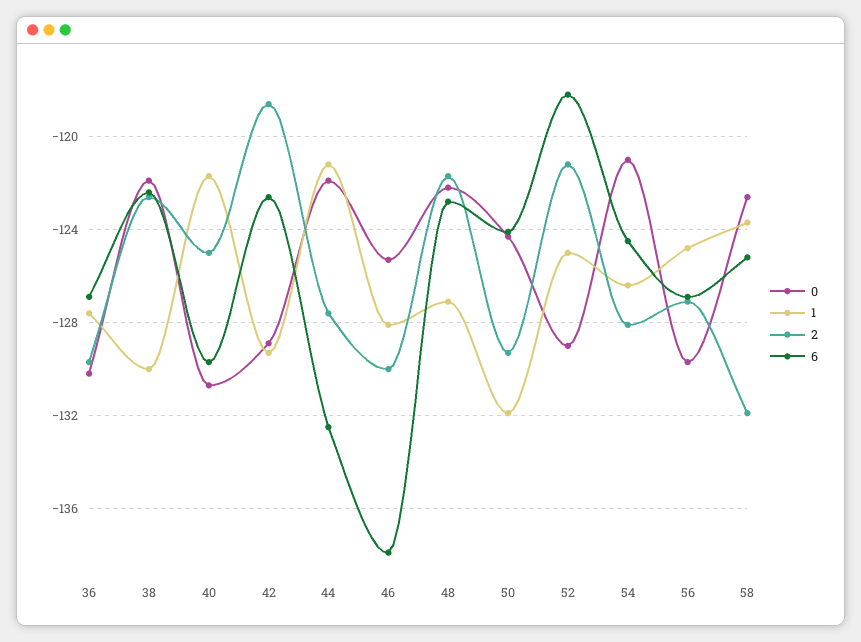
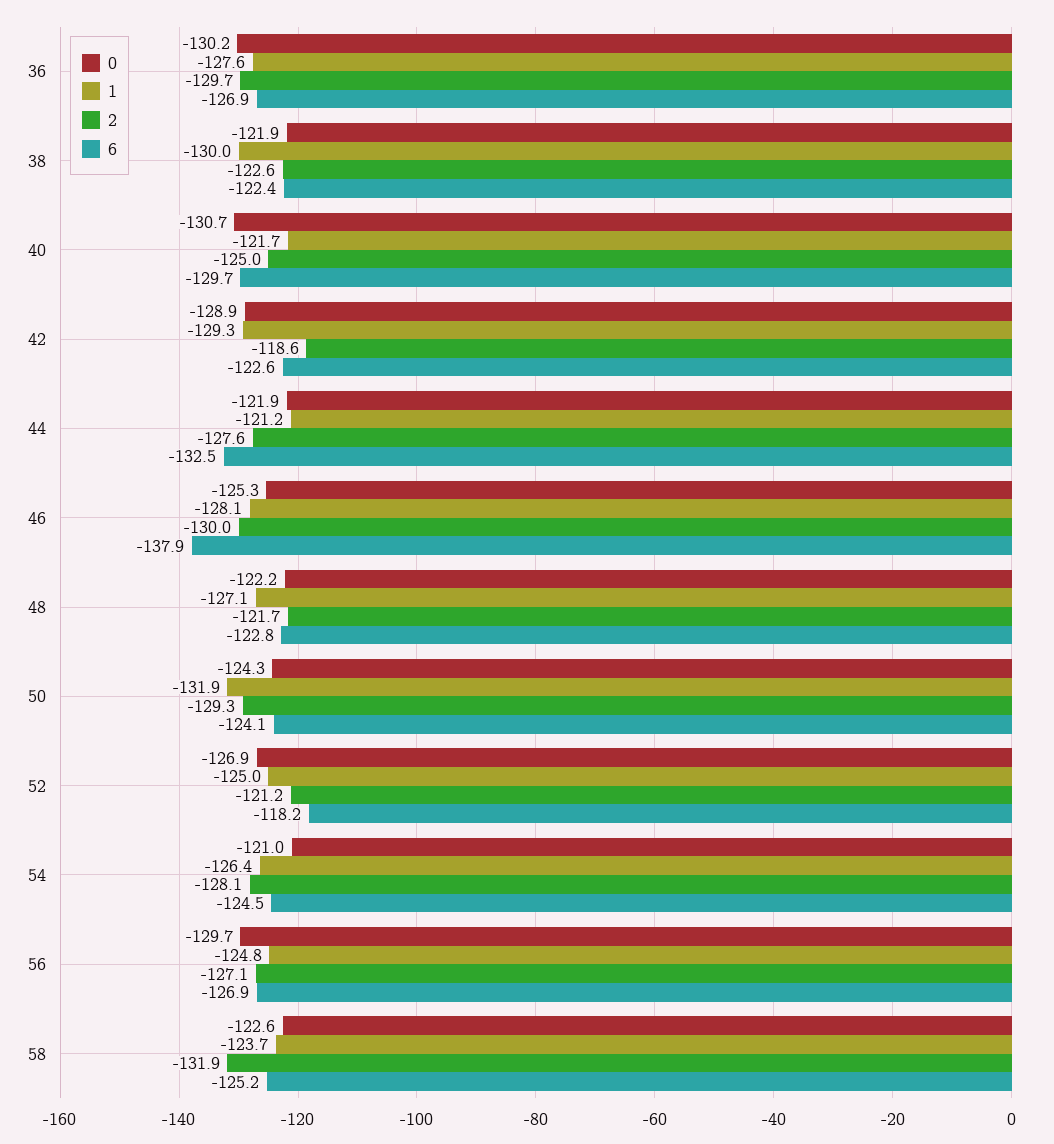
  {
    "0": {
      "36": -130.2,
      "38": -121.9,
      "40": -130.7,
      "42": -128.9,
      "44": -121.9,
      "46": -125.3,
      "48": -122.2,
      "50": -124.3,
-     "52": -129,
+     "52": -126.9,
      "54": -121,
      "56": -129.7,
      "58": -122.6
    },
    "1": {
      "36": -127.6,
      "38": -130,
      "40": -121.7,
      "42": -129.3,
      "44": -121.2,
      "46": -128.1,
      "48": -127.1,
      "50": -131.9,
      "52": -125,
      "54": -126.4,
      "56": -124.8,
      "58": -123.7
    },
    "2": {
      "36": -129.7,
      "38": -122.6,
      "40": -125,
      "42": -118.6,
      "44": -127.6,
      "46": -130,
      "48": -121.7,
      "50": -129.3,
      "52": -121.2,
      "54": -128.1,
      "56": -127.1,
      "58": -131.9
    },
    "6": {
      "36": -126.9,
      "38": -122.4,
      "40": -129.7,
      "42": -122.6,
      "44": -132.5,
      "46": -137.9,
      "48": -122.8,
      "50": -124.1,
      "52": -118.2,
      "54": -124.5,
      "56": -126.9,
      "58": -125.2
    }
  }

